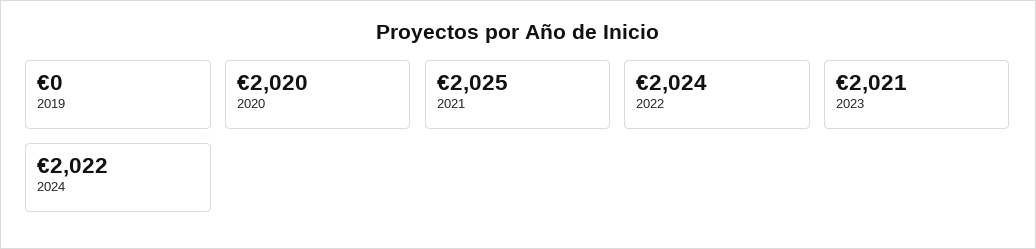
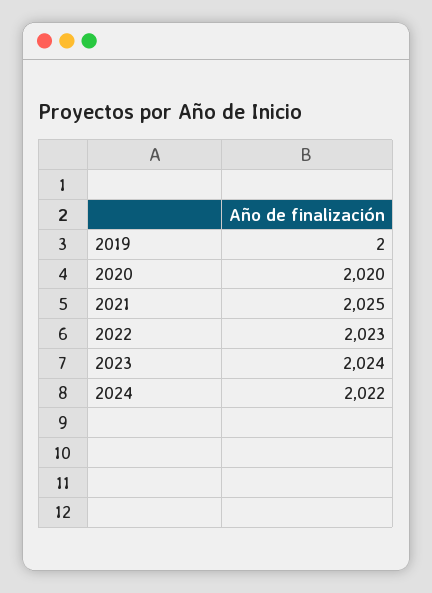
  {
-   "2019": 0,
+   "2019": 2,
    "2020": 2020,
    "2021": 2025,
-   "2022": 2024,
+   "2022": 2023,
-   "2023": 2021,
+   "2023": 2024,
    "2024": 2022
  }

